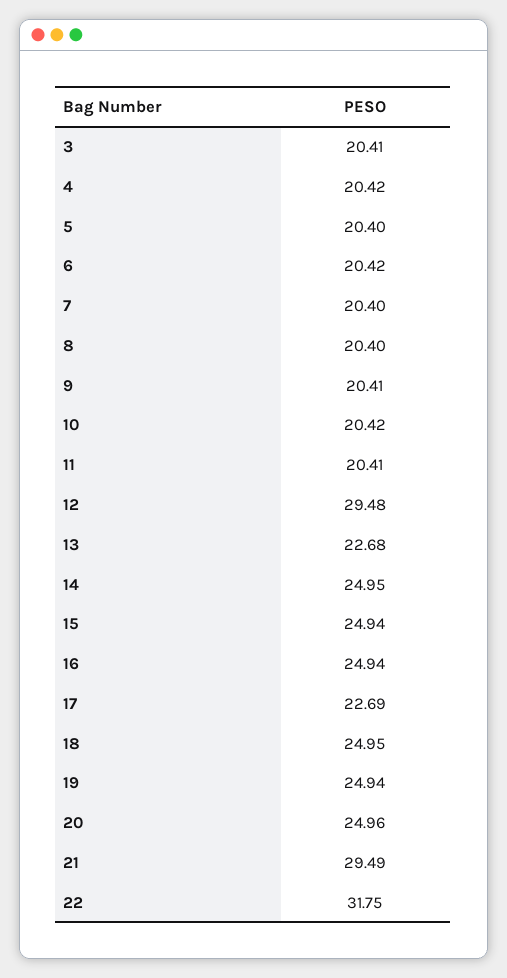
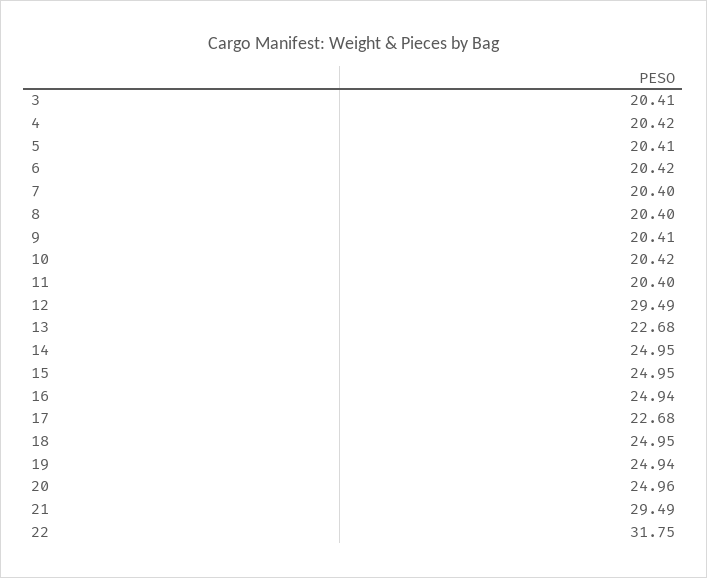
  {
    "3": 20.41,
    "4": 20.42,
-   "5": 20.4,
+   "5": 20.41,
    "6": 20.42,
    "7": 20.4,
    "8": 20.4,
    "9": 20.41,
    "10": 20.42,
-   "11": 20.41,
+   "11": 20.4,
-   "12": 29.48,
+   "12": 29.49,
    "13": 22.68,
    "14": 24.95,
-   "15": 24.94,
+   "15": 24.95,
    "16": 24.94,
-   "17": 22.69,
+   "17": 22.68,
    "18": 24.95,
    "19": 24.94,
    "20": 24.96,
    "21": 29.49,
    "22": 31.75
  }

